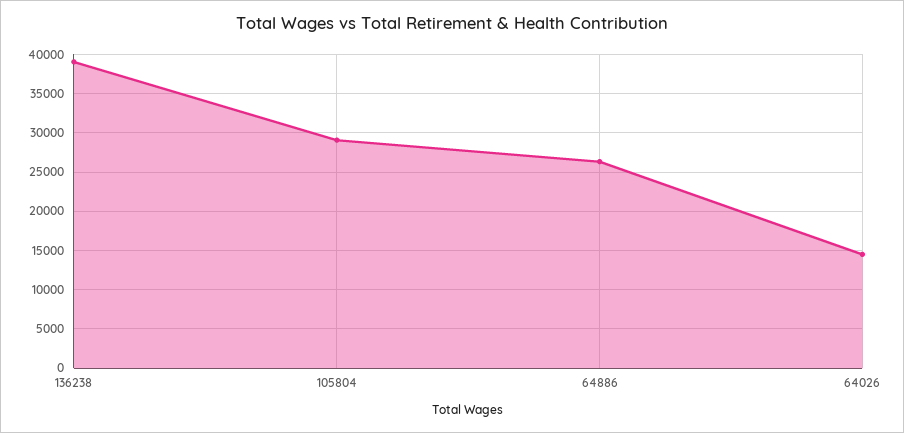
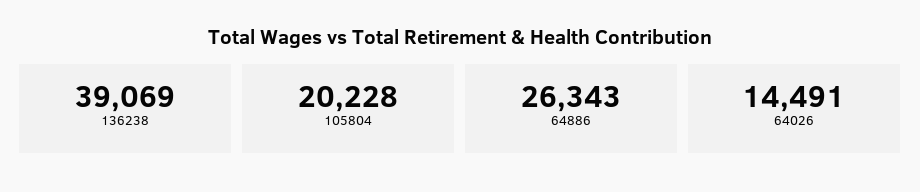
  {
    "136238": 39069,
-   "105804": 29000,
+   "105804": 20228,
    "64886": 26343,
    "64026": 14491
  }

